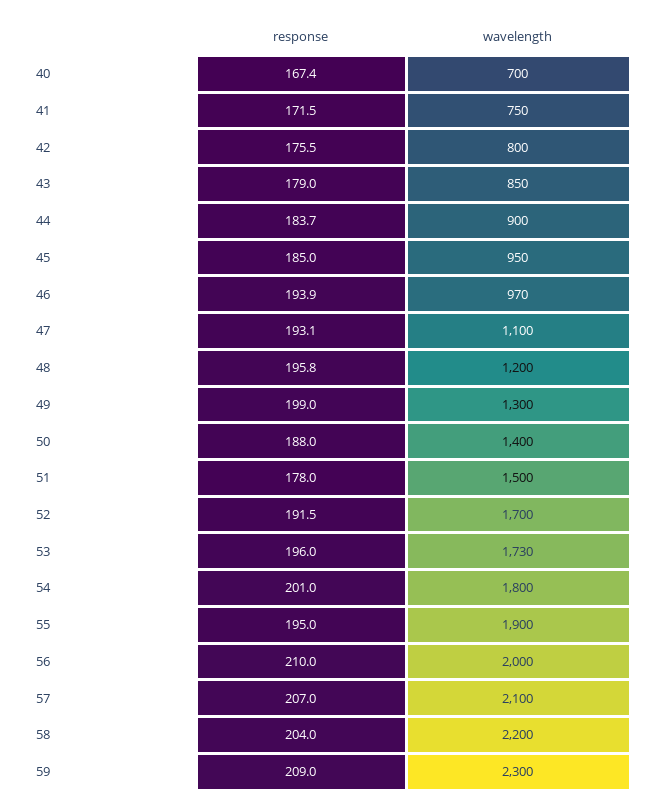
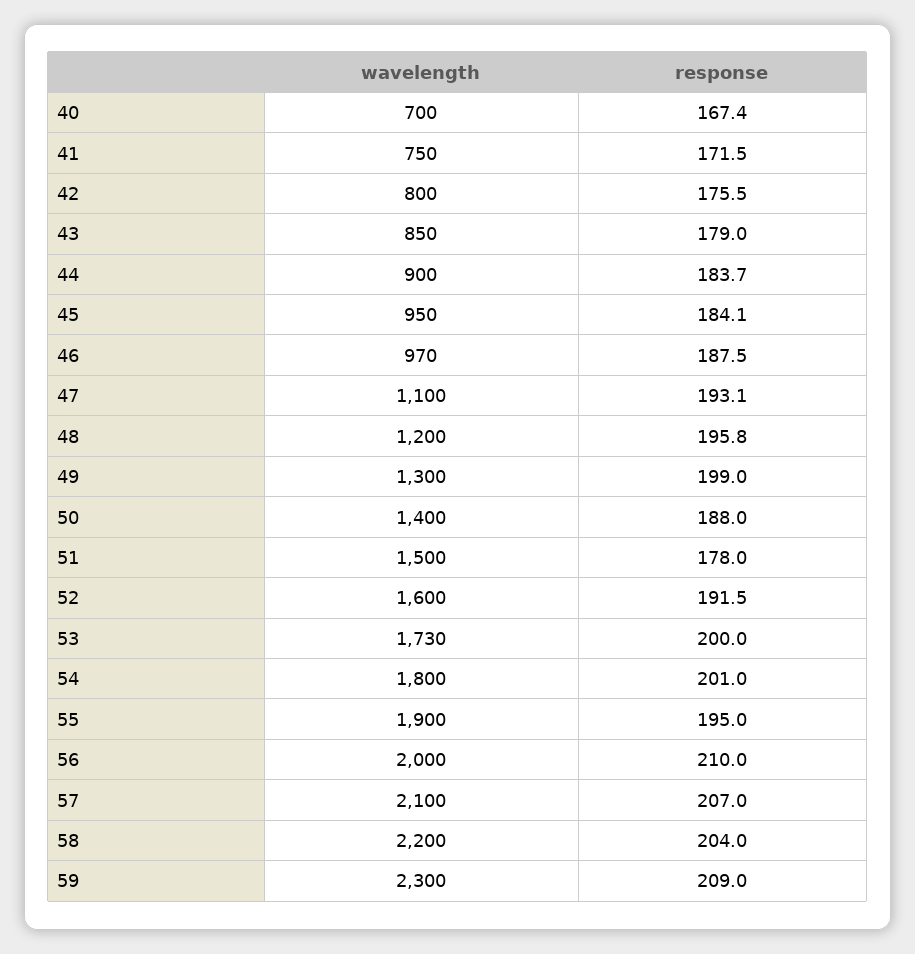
  {
    "response": {
      "40": 167.4,
      "41": 171.5,
      "42": 175.5,
      "43": 179,
      "44": 183.7,
-     "45": 185,
+     "45": 184.1,
-     "46": 193.9,
+     "46": 187.5,
      "47": 193.1,
      "48": 195.8,
      "49": 199,
      "50": 188,
      "51": 178,
      "52": 191.5,
-     "53": 196,
+     "53": 200,
      "54": 201,
      "55": 195,
      "56": 210,
      "57": 207,
      "58": 204,
      "59": 209
    },
    "wavelength": {
      "40": 700,
      "41": 750,
      "42": 800,
      "43": 850,
      "44": 900,
      "45": 950,
      "46": 970,
      "47": 1100,
      "48": 1200,
      "49": 1300,
      "50": 1400,
      "51": 1500,
-     "52": 1700,
+     "52": 1600,
      "53": 1730,
      "54": 1800,
      "55": 1900,
      "56": 2000,
      "57": 2100,
      "58": 2200,
      "59": 2300
    }
  }

